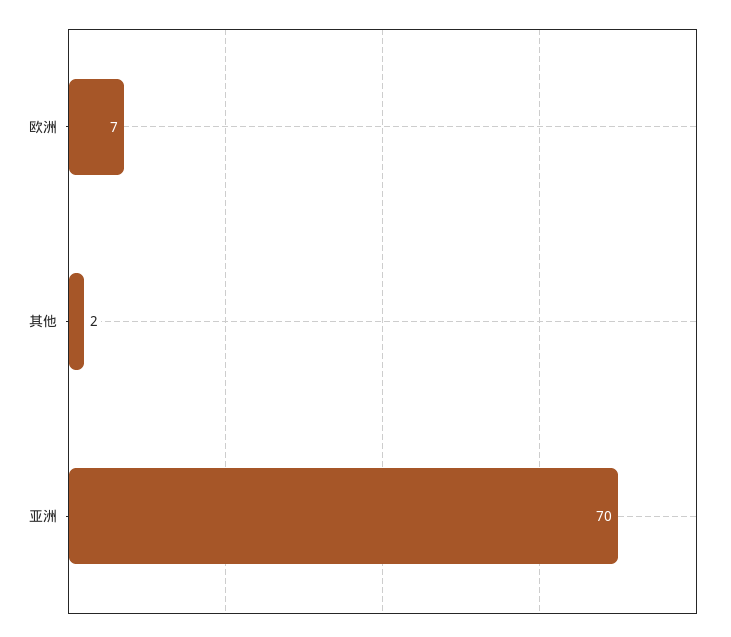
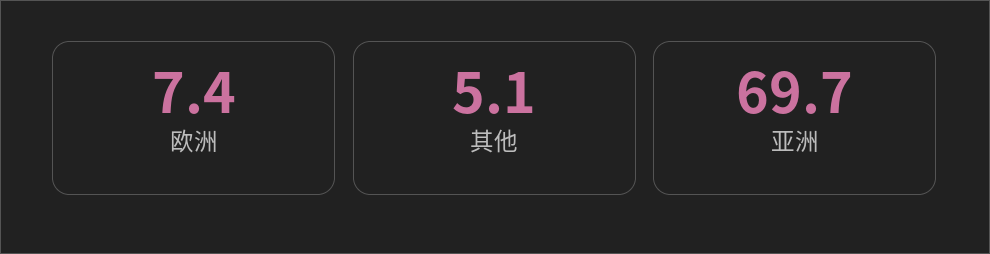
  {
    "欧洲": 7.4,
-   "其他": 2,
+   "其他": 5.1,
    "亚洲": 69.7
  }

